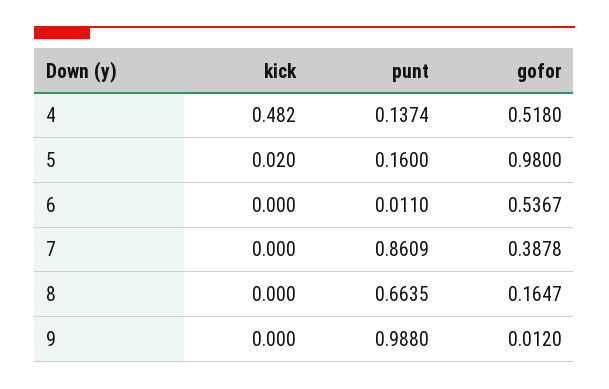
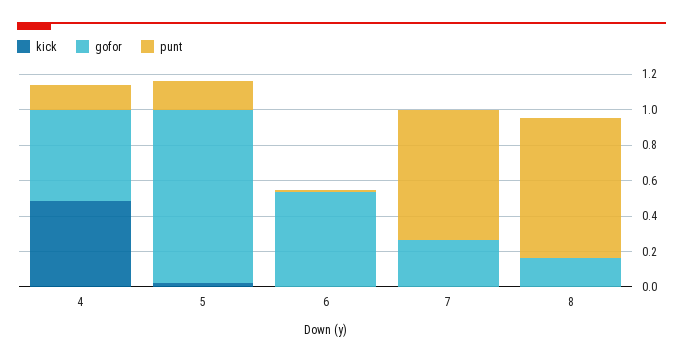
  {
    "kick": {
      "4": 0.482,
      "5": 0.02,
      "6": 0,
      "7": 0,
-     "8": 0,
+     "8": 0
-     "9": 0
    },
    "punt": {
      "4": 0.1374,
      "5": 0.16,
      "6": 0.011,
-     "7": 0.8609,
+     "7": 0.75,
-     "8": 0.6635,
+     "8": 0.8
-     "9": 0.988
    },
    "gofor": {
      "4": 0.518,
      "5": 0.98,
      "6": 0.5367,
-     "7": 0.3878,
+     "7": 0.25,
-     "8": 0.1647,
+     "8": 0.1647
-     "9": 0.012
    }
  }

